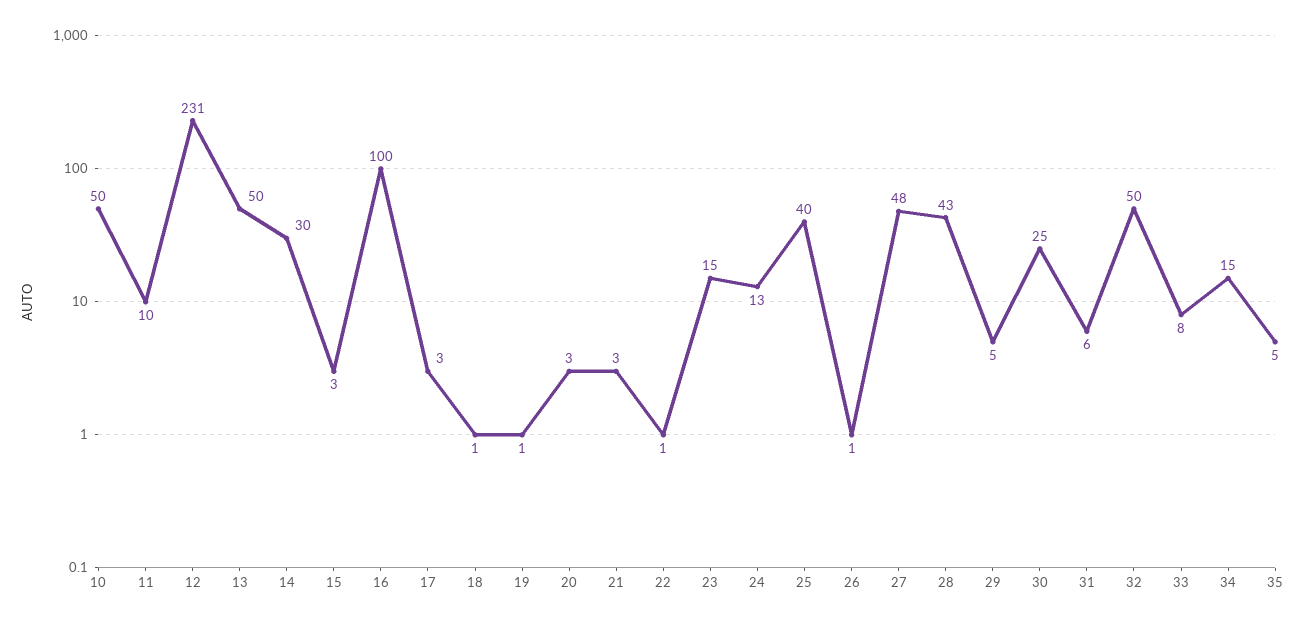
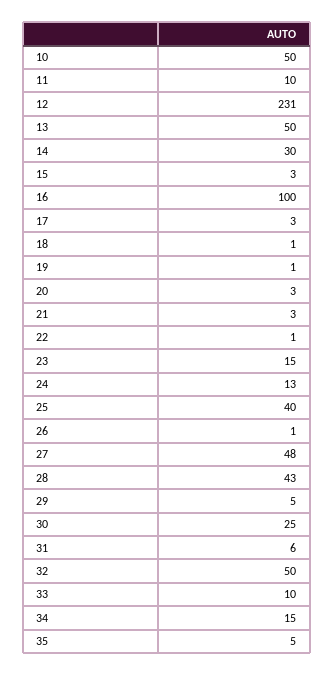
  {
    "10": 50,
    "11": 10,
    "12": 231,
    "13": 50,
    "14": 30,
    "15": 3,
    "16": 100,
    "17": 3,
    "18": 1,
    "19": 1,
    "20": 3,
    "21": 3,
    "22": 1,
    "23": 15,
    "24": 13,
    "25": 40,
    "26": 1,
    "27": 48,
    "28": 43,
    "29": 5,
    "30": 25,
    "31": 6,
    "32": 50,
-   "33": 8,
+   "33": 10,
    "34": 15,
    "35": 5
  }

